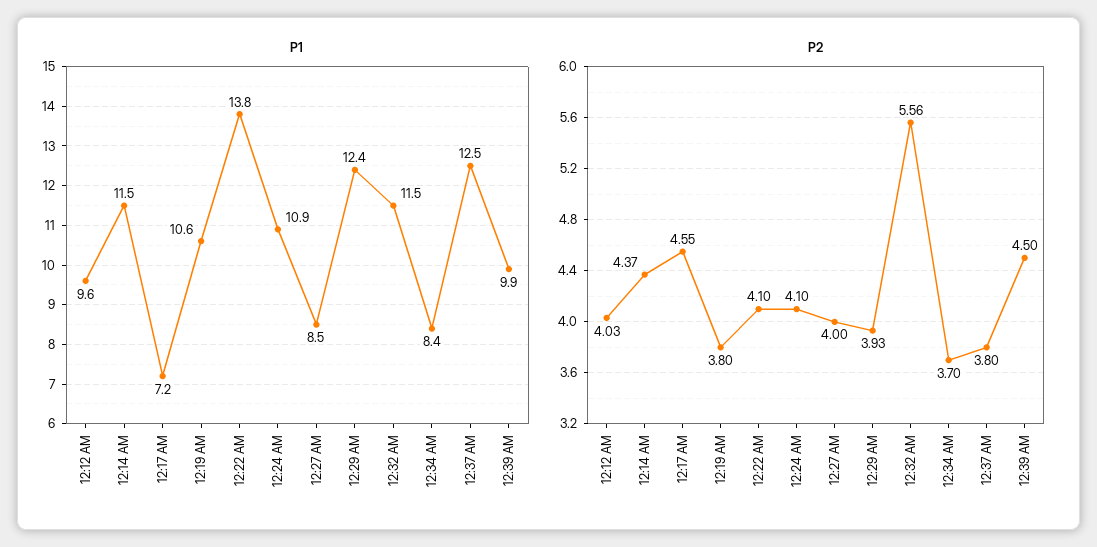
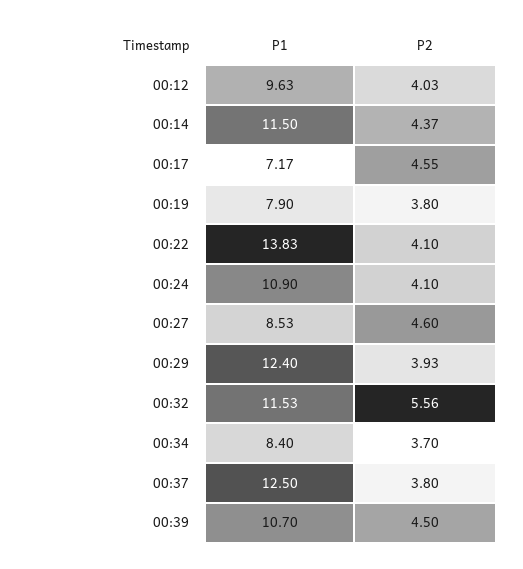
  {
    "P1": {
      "12:12 AM": 9.63,
      "12:14 AM": 11.5,
      "12:17 AM": 7.17,
-     "12:19 AM": 10.6,
+     "12:19 AM": 7.9,
      "12:22 AM": 13.83,
      "12:24 AM": 10.9,
      "12:27 AM": 8.53,
      "12:29 AM": 12.4,
      "12:32 AM": 11.53,
      "12:34 AM": 8.4,
      "12:37 AM": 12.5,
-     "12:39 AM": 9.9
+     "12:39 AM": 10.7
    },
    "P2": {
      "12:12 AM": 4.03,
      "12:14 AM": 4.37,
      "12:17 AM": 4.55,
      "12:19 AM": 3.8,
      "12:22 AM": 4.1,
      "12:24 AM": 4.1,
-     "12:27 AM": 4,
+     "12:27 AM": 4.6,
      "12:29 AM": 3.93,
      "12:32 AM": 5.56,
      "12:34 AM": 3.7,
      "12:37 AM": 3.8,
      "12:39 AM": 4.5
    }
  }

